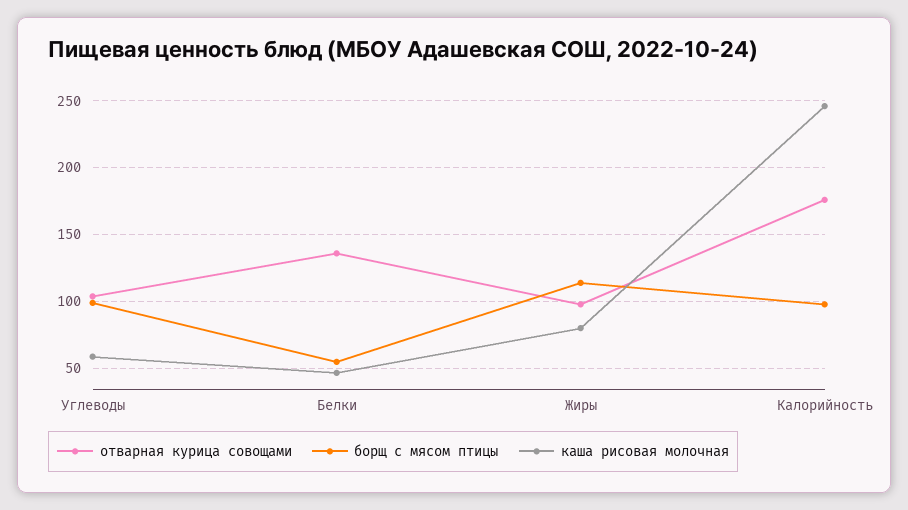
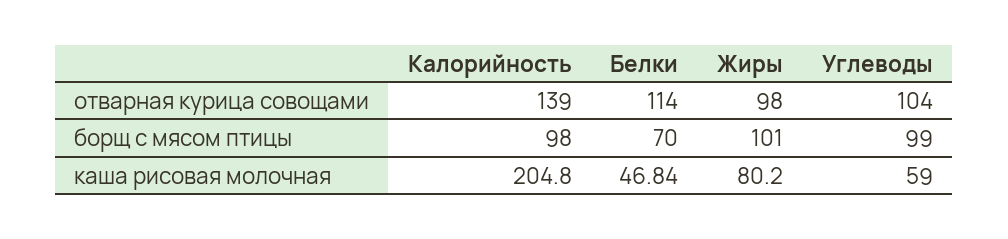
  {
    "отварная курица совощами": {
      "Углеводы": 104,
-     "Белки": 135,
+     "Белки": 114,
      "Жиры": 98,
-     "Калорийность": 175
+     "Калорийность": 139
    },
    "борщ с мясом птицы": {
      "Углеводы": 99,
-     "Белки": 55,
+     "Белки": 70,
-     "Жиры": 115,
+     "Жиры": 101,
      "Калорийность": 98
    },
    "каша рисовая молочная": {
      "Углеводы": 59,
      "Белки": 46.84,
      "Жиры": 80.2,
-     "Калорийность": 245
+     "Калорийность": 204.8
    }
  }

